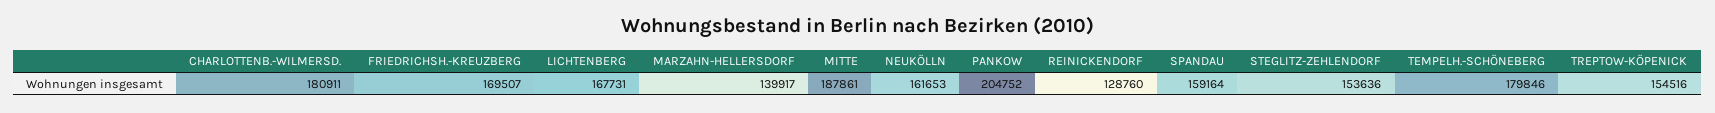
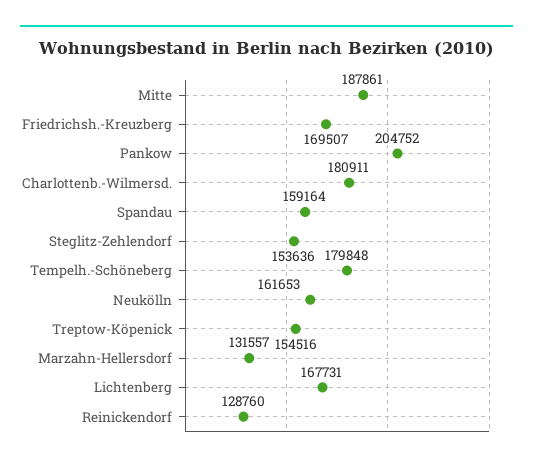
  {
    "CHARLOTTENB.-WILMERSD.": 180911,
    "FRIEDRICHSH.-KREUZBERG": 169507,
    "LICHTENBERG": 167731,
-   "MARZAHN-HELLERSDORF": 139917,
+   "MARZAHN-HELLERSDORF": 131557,
    "MITTE": 187861,
    "NEUKÖLLN": 161653,
    "PANKOW": 204752,
    "REINICKENDORF": 128760,
    "SPANDAU": 159164,
    "STEGLITZ-ZEHLENDORF": 153636,
-   "TEMPELH.-SCHÖNEBERG": 179846,
+   "TEMPELH.-SCHÖNEBERG": 179848,
    "TREPTOW-KÖPENICK": 154516
  }

